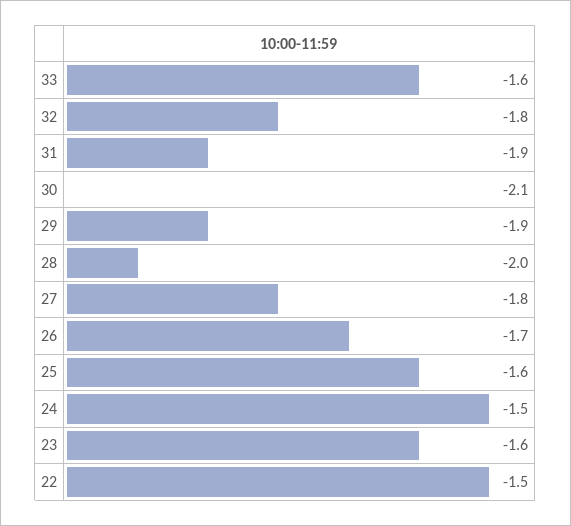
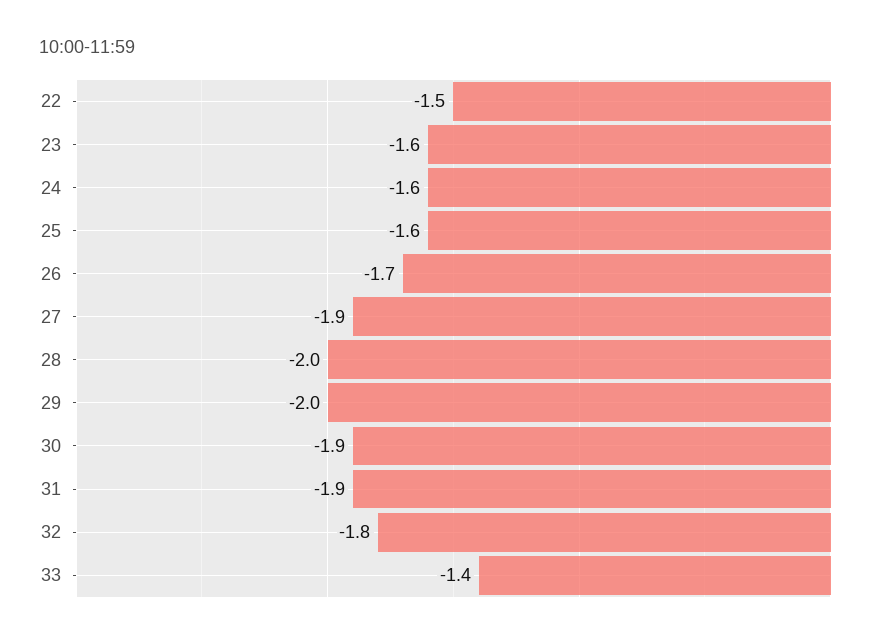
  {
-   "33": -1.6,
+   "33": -1.4,
    "32": -1.8,
    "31": -1.9,
-   "30": -2.1,
+   "30": -1.9,
-   "29": -1.9,
+   "29": -2,
    "28": -2,
-   "27": -1.8,
+   "27": -1.9,
    "26": -1.7,
    "25": -1.6,
-   "24": -1.5,
+   "24": -1.6,
    "23": -1.6,
    "22": -1.5
  }

